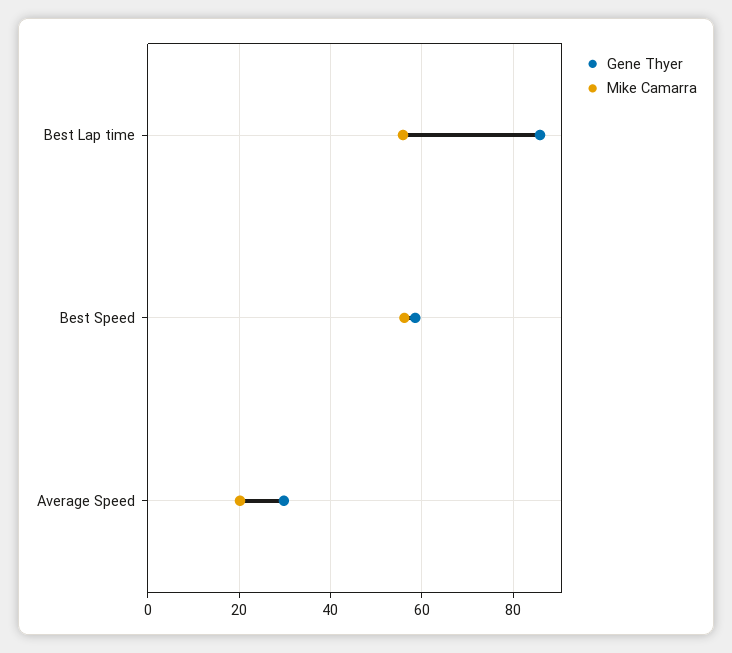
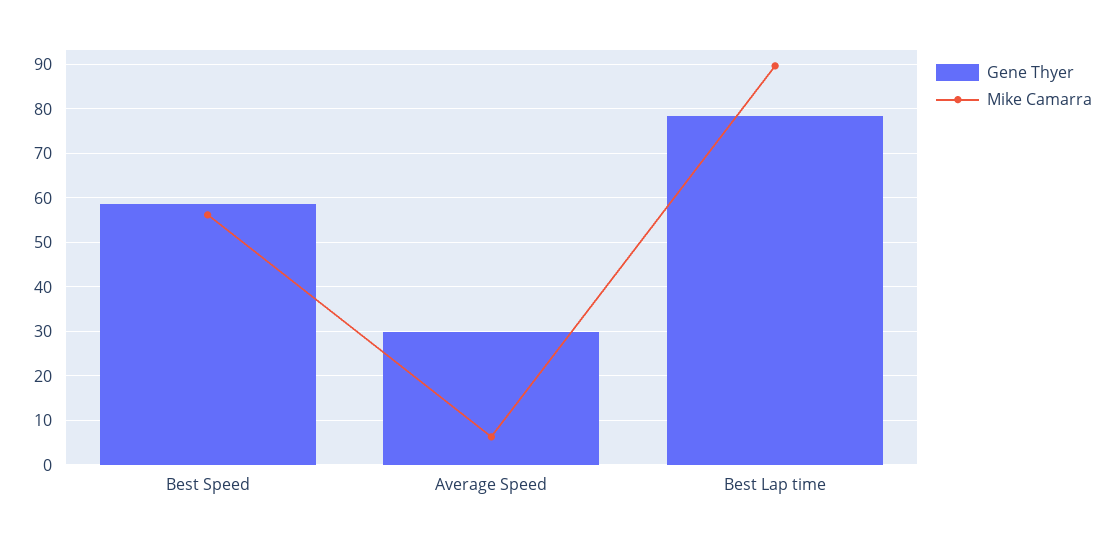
  {
    "Gene Thyer": {
-     "Best Lap time": 86,
+     "Best Lap time": 78,
      "Best Speed": 58,
      "Average Speed": 30
    },
    "Mike Camarra": {
-     "Best Lap time": 56,
+     "Best Lap time": 90,
      "Best Speed": 56,
-     "Average Speed": 20
+     "Average Speed": 6
    }
  }

